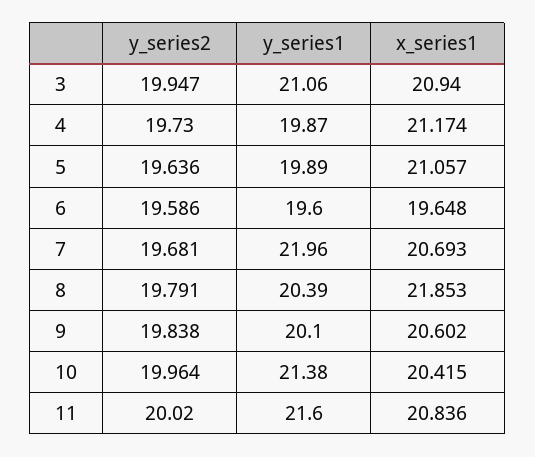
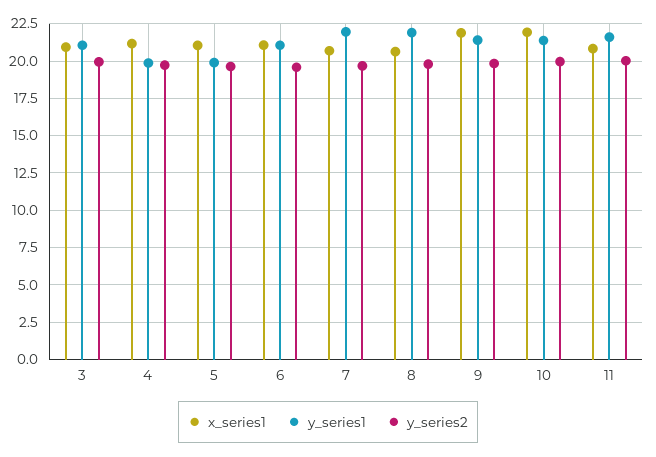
  {
    "y_series2": {
      "3": 19.947,
      "4": 19.73,
      "5": 19.636,
      "6": 19.586,
      "7": 19.681,
      "8": 19.791,
      "9": 19.838,
      "10": 19.964,
      "11": 20.02
    },
    "y_series1": {
      "3": 21.06,
      "4": 19.87,
      "5": 19.89,
-     "6": 19.6,
+     "6": 21,
      "7": 21.96,
-     "8": 20.39,
+     "8": 22,
-     "9": 20.1,
+     "9": 21.5,
      "10": 21.38,
      "11": 21.6
    },
    "x_series1": {
      "3": 20.94,
      "4": 21.174,
      "5": 21.057,
-     "6": 19.648,
+     "6": 21,
      "7": 20.693,
-     "8": 21.853,
+     "8": 20.5,
-     "9": 20.602,
+     "9": 22,
-     "10": 20.415,
+     "10": 22,
      "11": 20.836
    }
  }

